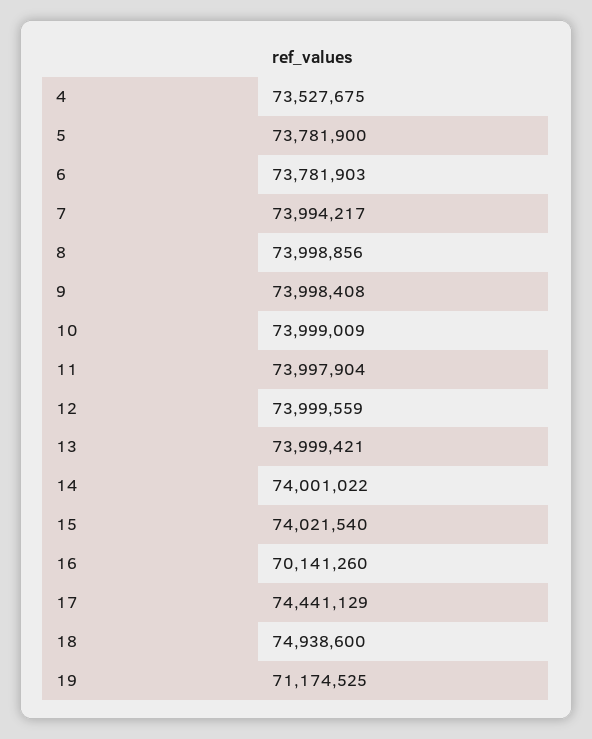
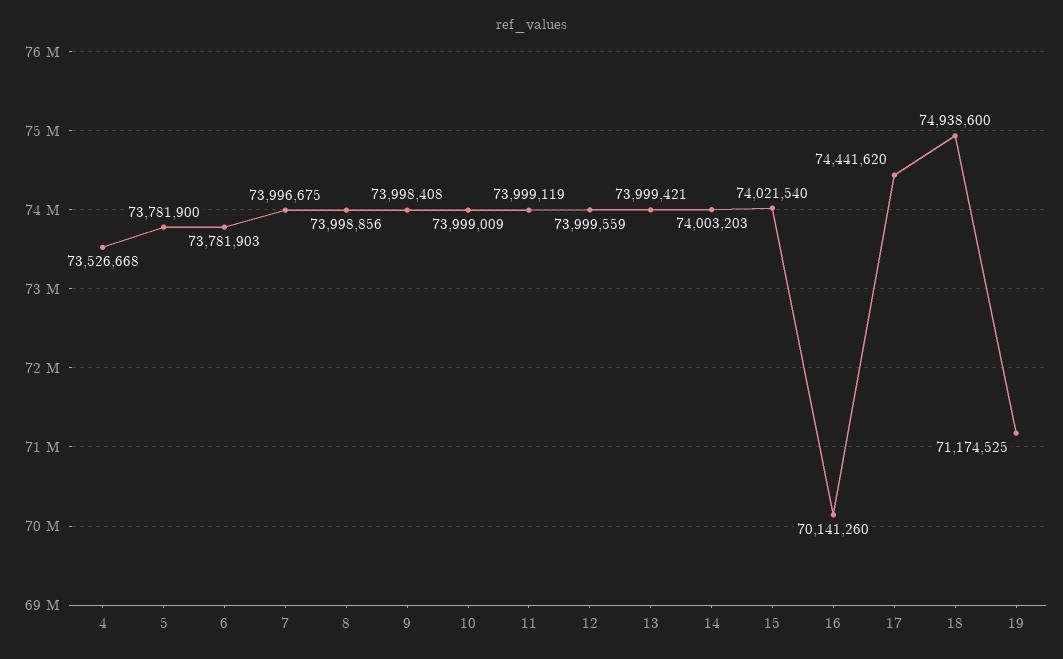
  {
-   "4": 73527675,
+   "4": 73526668,
    "5": 73781900,
    "6": 73781903,
-   "7": 73994217,
+   "7": 73996675,
    "8": 73998856,
    "9": 73998408,
    "10": 73999009,
-   "11": 73997904,
+   "11": 73999119,
    "12": 73999559,
    "13": 73999421,
-   "14": 74001022,
+   "14": 74003203,
    "15": 74021540,
    "16": 70141260,
-   "17": 74441129,
+   "17": 74441620,
    "18": 74938600,
    "19": 71174525
  }

